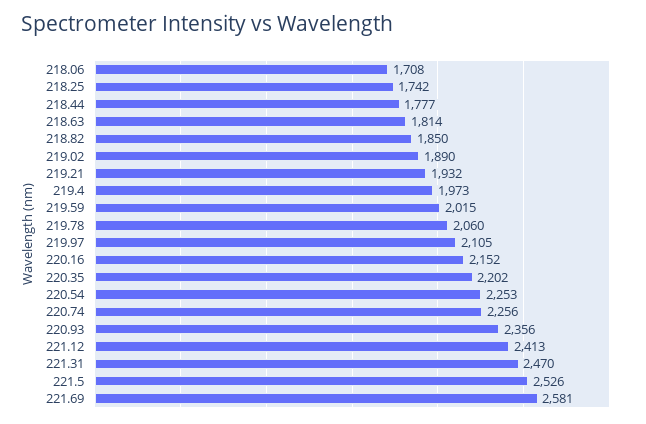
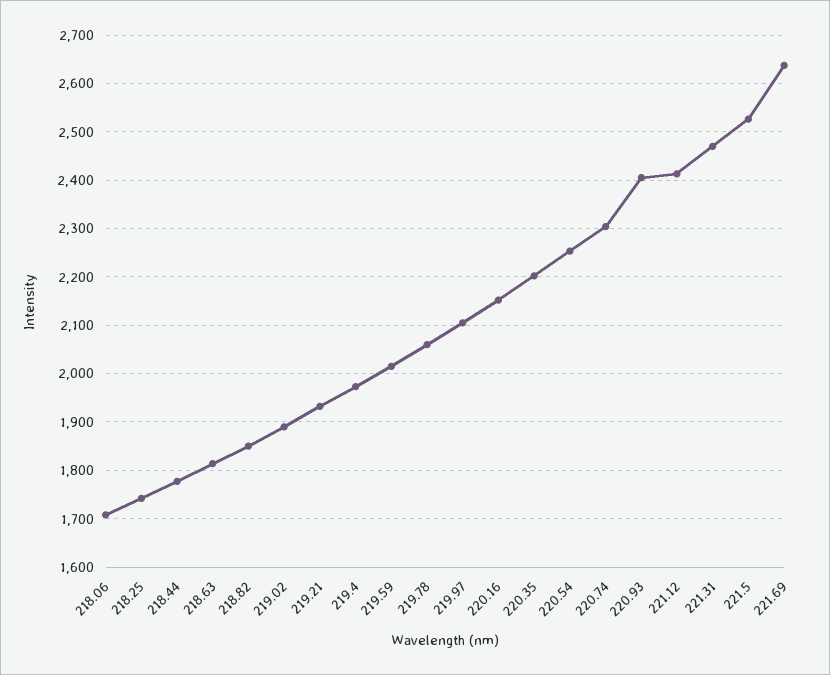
  {
    "218.06": 1708,
    "218.25": 1742,
    "218.44": 1777,
    "218.63": 1814,
    "218.82": 1850,
    "219.02": 1890,
    "219.21": 1932,
    "219.4": 1973,
    "219.59": 2015,
    "219.78": 2060,
    "219.97": 2105,
    "220.16": 2152,
    "220.35": 2202,
    "220.54": 2253,
-   "220.74": 2256,
+   "220.74": 2300,
-   "220.93": 2356,
+   "220.93": 2400,
    "221.12": 2413,
    "221.31": 2470,
    "221.5": 2526,
-   "221.69": 2581
+   "221.69": 2640
  }

